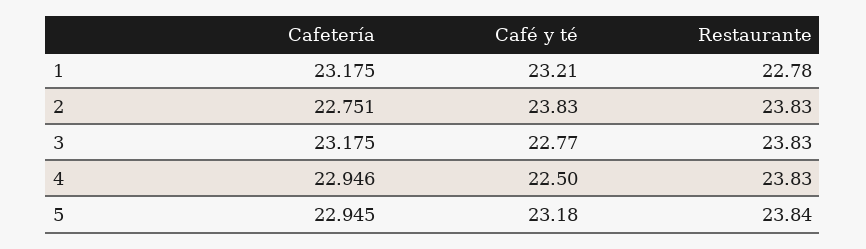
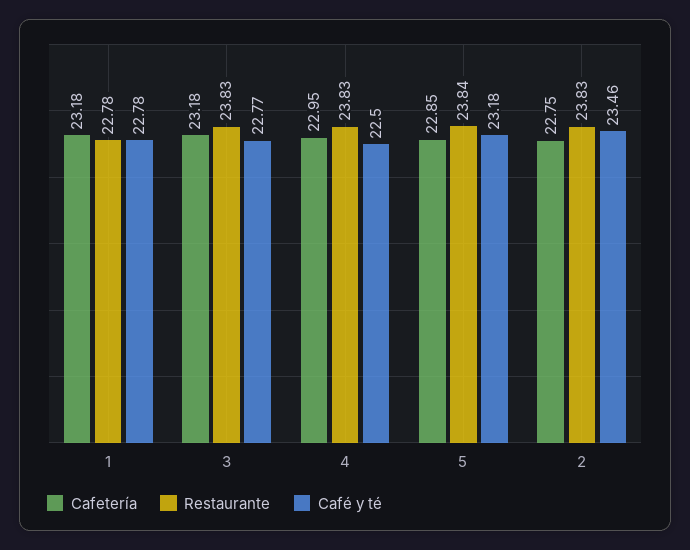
  {
    "Cafetería": {
      "1": 23.175,
      "2": 22.751,
      "3": 23.175,
      "4": 22.946,
-     "5": 22.945
+     "5": 22.85
    },
    "Café y té": {
-     "1": 23.21,
+     "1": 22.78,
-     "2": 23.83,
+     "2": 23.46,
      "3": 22.77,
      "4": 22.5,
      "5": 23.18
    },
    "Restaurante": {
      "1": 22.78,
      "2": 23.83,
      "3": 23.83,
      "4": 23.83,
      "5": 23.84
    }
  }

